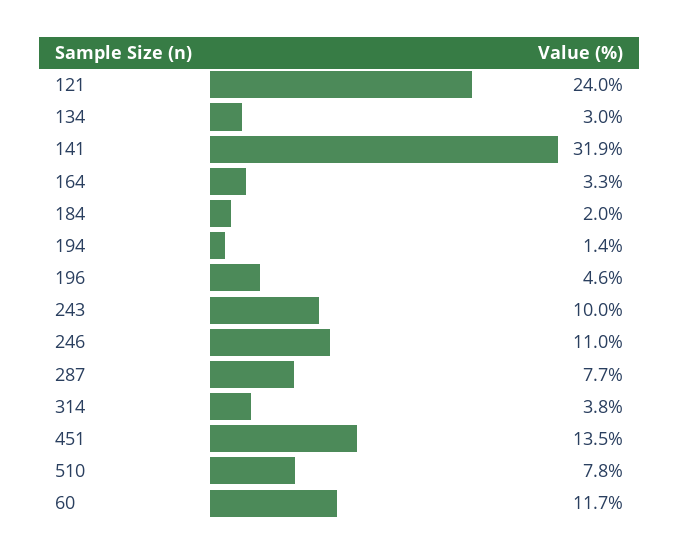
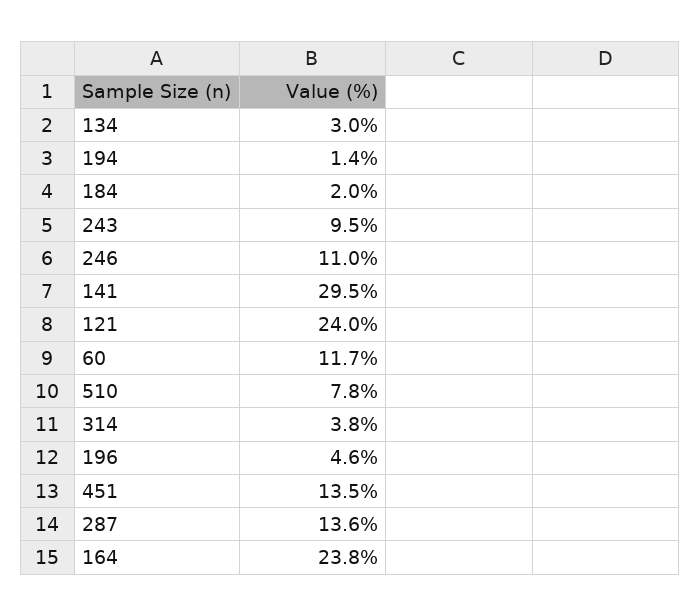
  {
    "121": 24,
    "134": 3,
-   "141": 31.9,
+   "141": 29.5,
-   "164": 3.3,
+   "164": 23.8,
    "184": 2,
    "194": 1.4,
    "196": 4.6,
-   "243": 10,
+   "243": 9.5,
    "246": 11,
-   "287": 7.7,
+   "287": 13.6,
    "314": 3.8,
    "451": 13.5,
    "510": 7.8,
    "60": 11.7
  }

